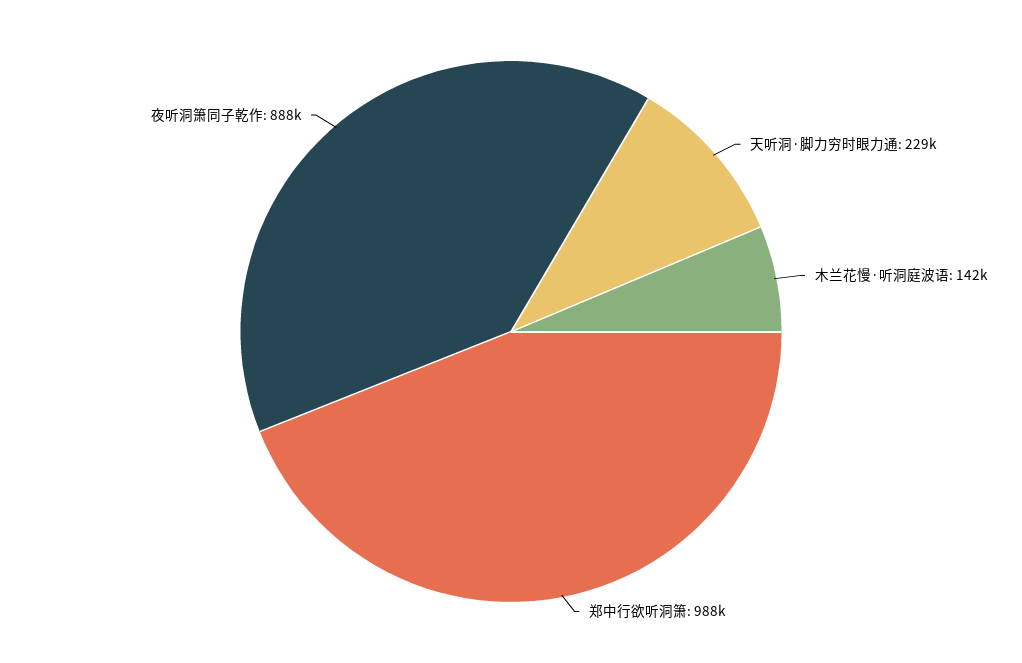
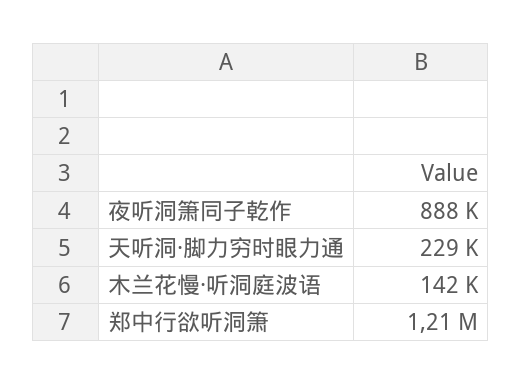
  {
    "天听洞·脚力穷时眼力通": 229000,
    "木兰花慢·听洞庭波语": 142000,
-   "郑中行欲听洞箫": 988000,
+   "郑中行欲听洞箫": 1210000,
    "夜听洞箫同子乾作": 888000
  }

